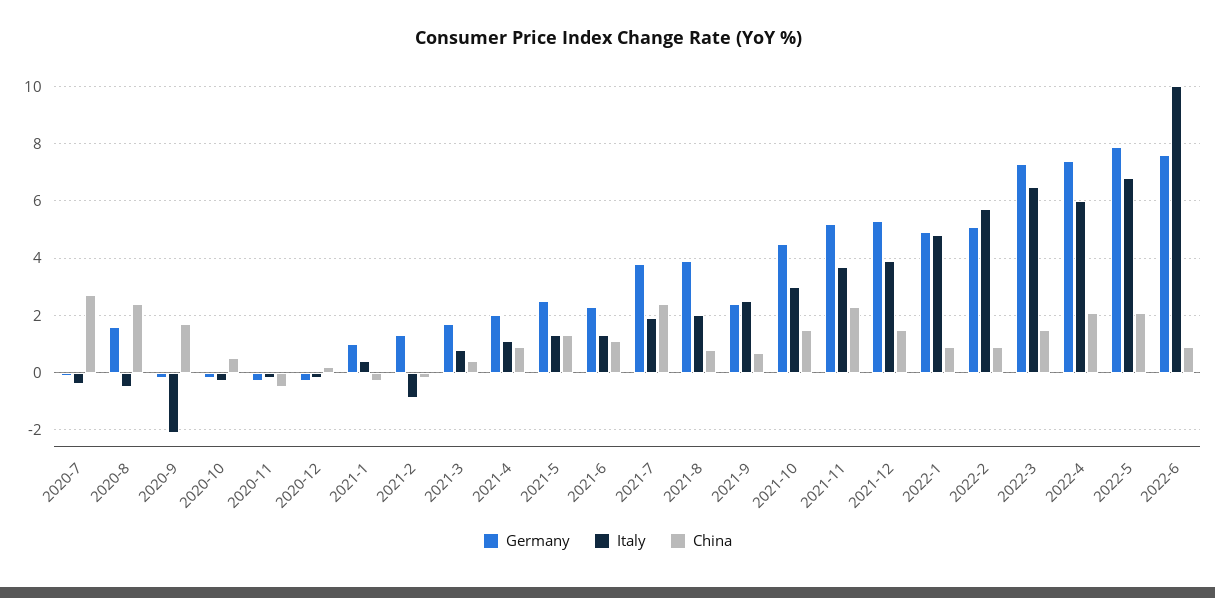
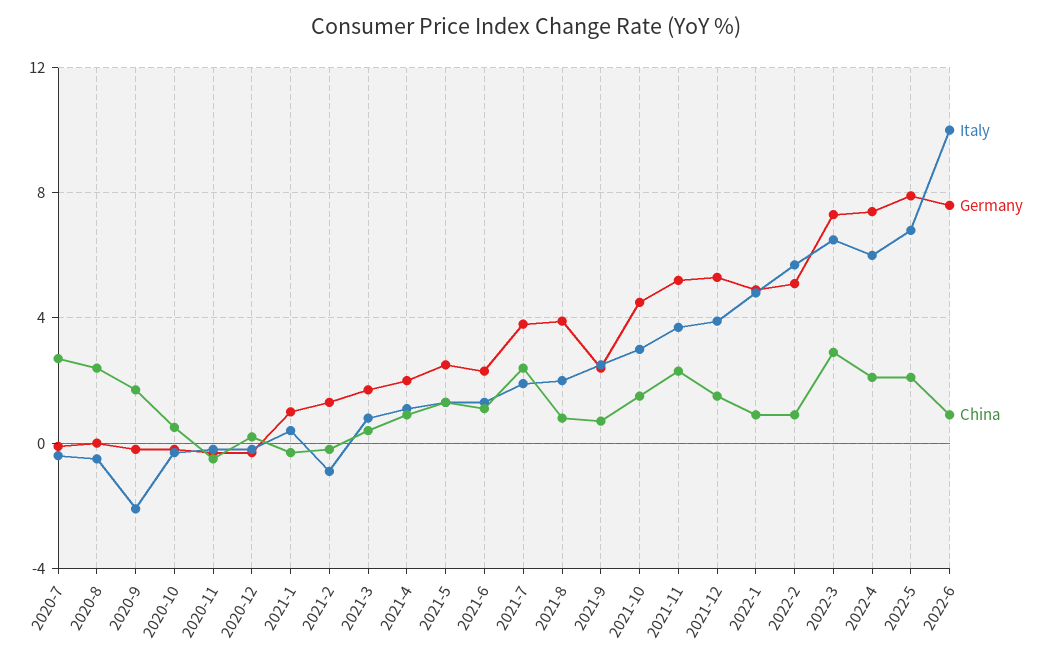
  {
    "Germany": {
      "2020-7": 0,
-     "2020-8": 1.5,
+     "2020-8": 0,
      "2020-9": 0,
      "2020-10": 0,
      "2020-11": -0.5,
      "2020-12": -0.5,
      "2021-1": 1,
      "2021-2": 1.5,
      "2021-3": 1.5,
      "2021-4": 2,
      "2021-5": 2.5,
      "2021-6": 2.5,
      "2021-7": 4,
      "2021-8": 4,
      "2021-9": 2.5,
      "2021-10": 4.5,
      "2021-11": 5,
      "2021-12": 5.5,
      "2022-1": 5,
      "2022-2": 5,
      "2022-3": 7.5,
      "2022-4": 7.5,
      "2022-5": 8,
      "2022-6": 7.5
    },
    "Italy": {
      "2020-7": -0.5,
      "2020-8": -0.5,
      "2020-9": -2,
      "2020-10": -0.5,
      "2020-11": 0,
      "2020-12": 0,
      "2021-1": 0.5,
      "2021-2": -1,
      "2021-3": 1,
      "2021-4": 1,
      "2021-5": 1.5,
      "2021-6": 1.5,
      "2021-7": 2,
      "2021-8": 2,
      "2021-9": 2.5,
      "2021-10": 3,
      "2021-11": 3.5,
      "2021-12": 4,
      "2022-1": 5,
      "2022-2": 5.5,
      "2022-3": 6.5,
      "2022-4": 6,
      "2022-5": 7,
      "2022-6": 10
    },
    "China": {
      "2020-7": 2.5,
      "2020-8": 2.5,
      "2020-9": 1.5,
      "2020-10": 0.5,
      "2020-11": -0.5,
      "2020-12": 0,
      "2021-1": -0.5,
      "2021-2": 0,
      "2021-3": 0.5,
      "2021-4": 1,
      "2021-5": 1.5,
      "2021-6": 1,
      "2021-7": 2.5,
      "2021-8": 1,
      "2021-9": 0.5,
      "2021-10": 1.5,
      "2021-11": 2.5,
      "2021-12": 1.5,
      "2022-1": 1,
      "2022-2": 1,
-     "2022-3": 1.5,
+     "2022-3": 3,
      "2022-4": 2,
      "2022-5": 2,
      "2022-6": 1
    }
  }

